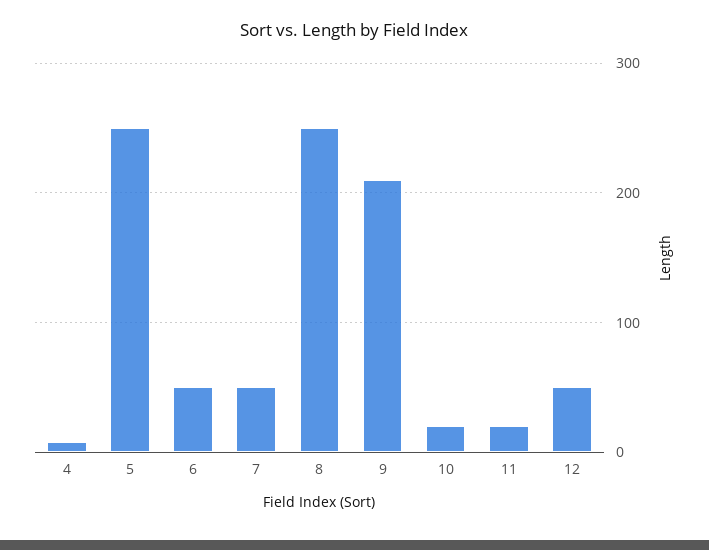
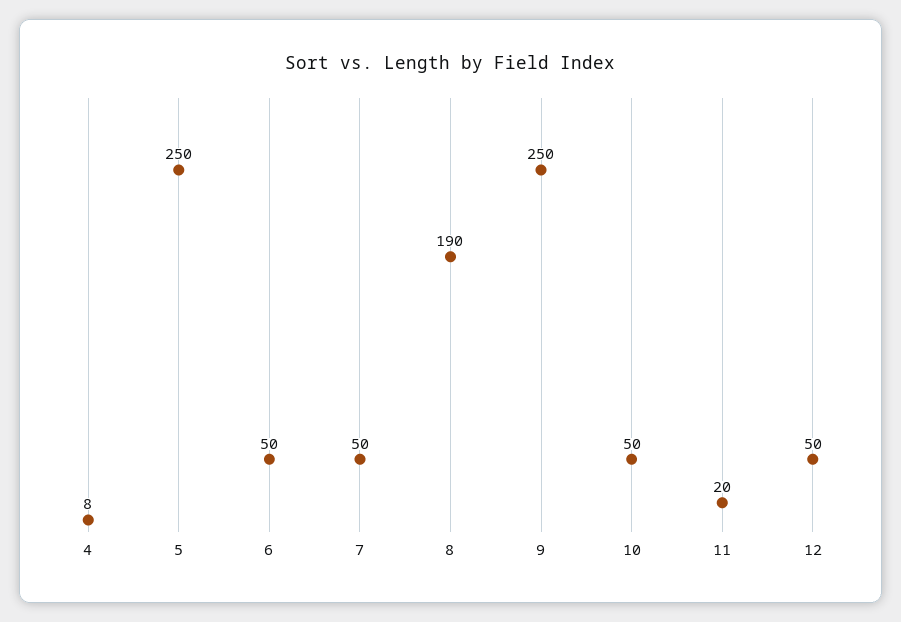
  {
    "4": 8,
    "5": 250,
    "6": 50,
    "7": 50,
-   "8": 250,
+   "8": 190,
-   "9": 210,
+   "9": 250,
-   "10": 20,
+   "10": 50,
    "11": 20,
    "12": 50
  }

